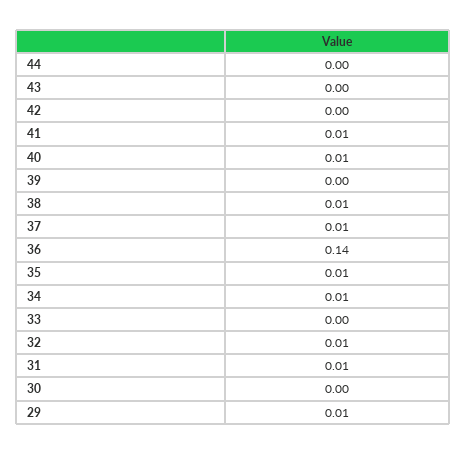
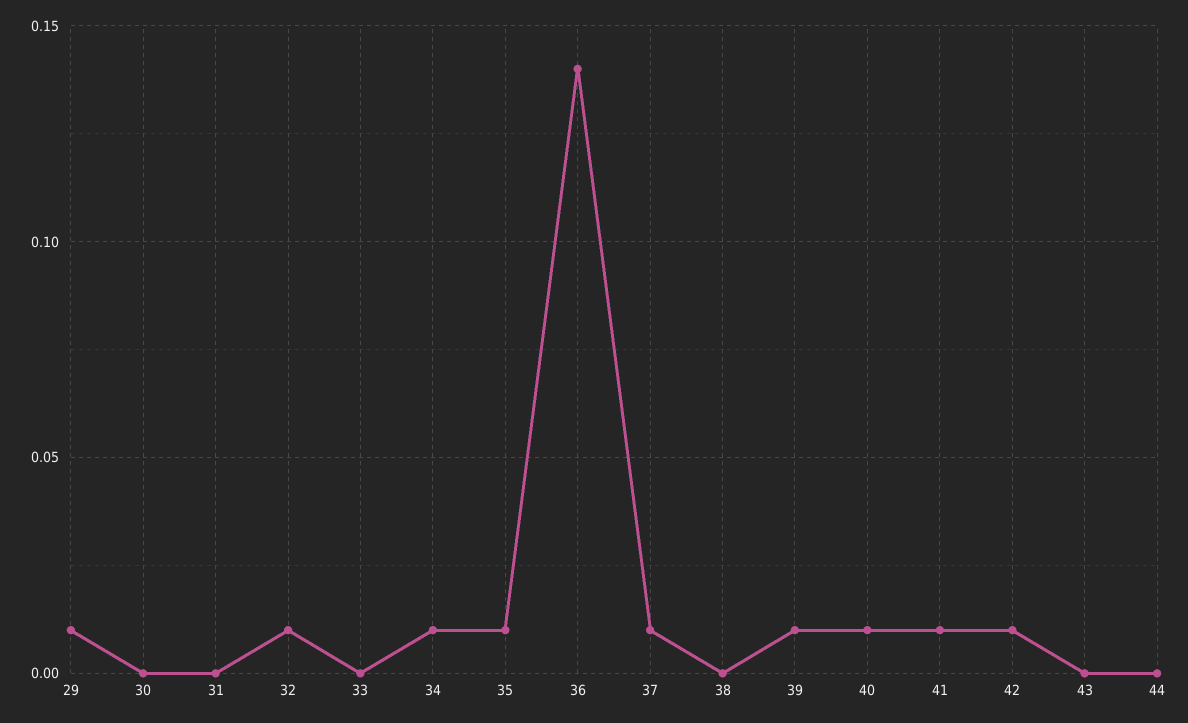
  {
    "44": 0,
    "43": 0,
-   "42": 0,
+   "42": 0.01,
    "41": 0.01,
    "40": 0.01,
-   "39": 0,
+   "39": 0.01,
-   "38": 0.01,
+   "38": 0,
    "37": 0.01,
    "36": 0.14,
    "35": 0.01,
    "34": 0.01,
    "33": 0,
    "32": 0.01,
-   "31": 0.01,
+   "31": 0,
    "30": 0,
    "29": 0.01
  }

